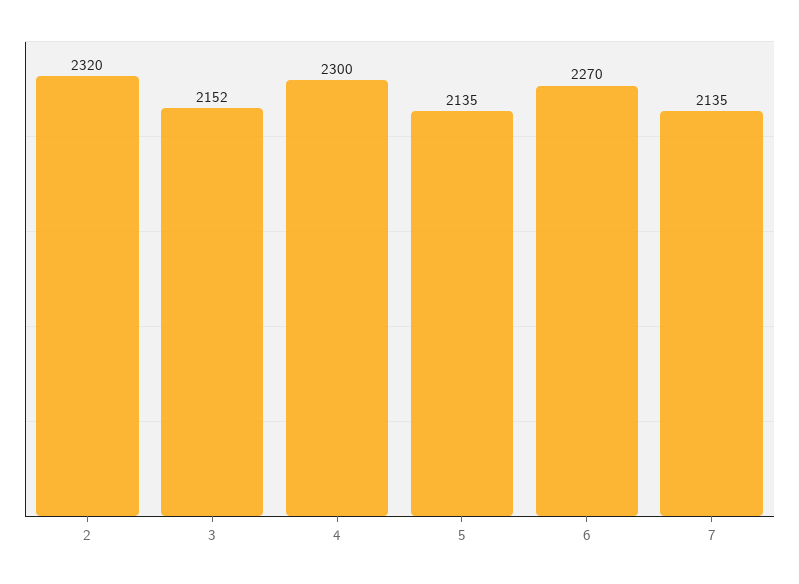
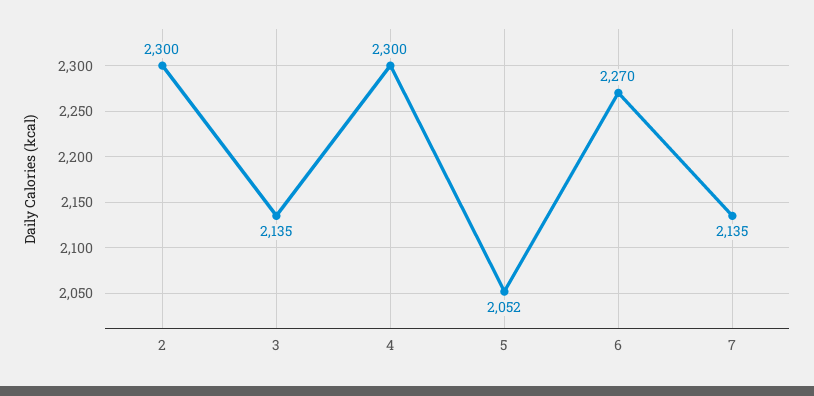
  {
-   "2": 2320,
+   "2": 2300,
-   "3": 2152,
+   "3": 2135,
    "4": 2300,
-   "5": 2135,
+   "5": 2052,
    "6": 2270,
    "7": 2135
  }

